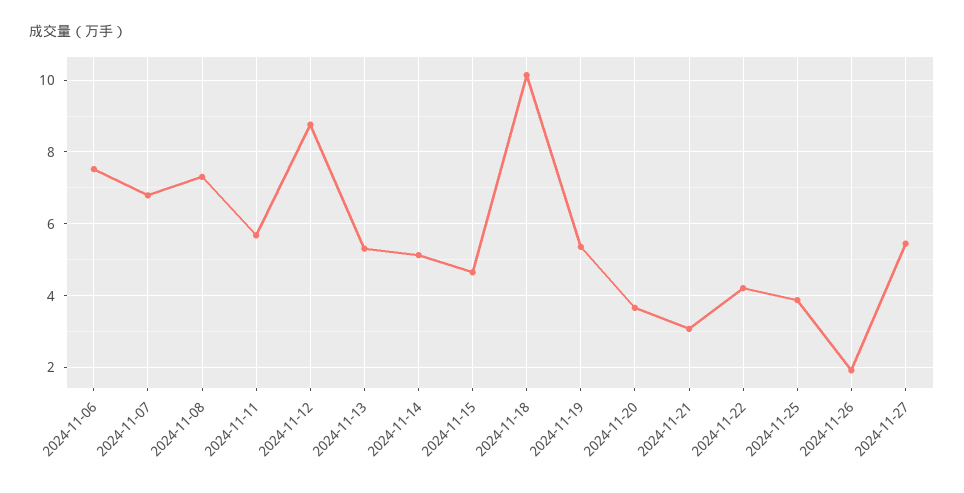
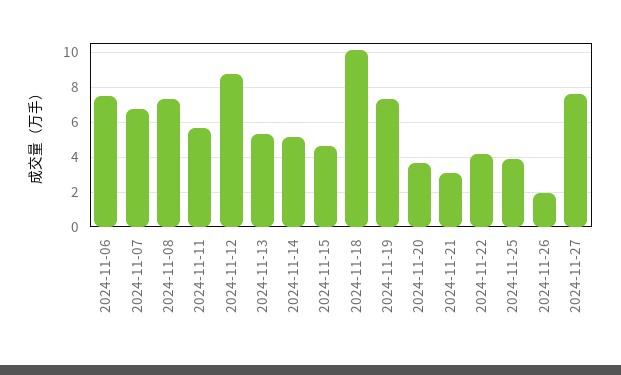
  {
    "2024-11-06": 7.6,
    "2024-11-07": 6.8,
    "2024-11-08": 7.4,
    "2024-11-11": 5.6,
    "2024-11-12": 8.8,
    "2024-11-13": 5.4,
    "2024-11-14": 5.2,
    "2024-11-15": 4.6,
    "2024-11-18": 10.2,
-   "2024-11-19": 5.4,
+   "2024-11-19": 7.5,
    "2024-11-20": 3.6,
    "2024-11-21": 3,
    "2024-11-22": 4.2,
    "2024-11-25": 3.8,
    "2024-11-26": 2,
-   "2024-11-27": 5.4
+   "2024-11-27": 7.5
  }

